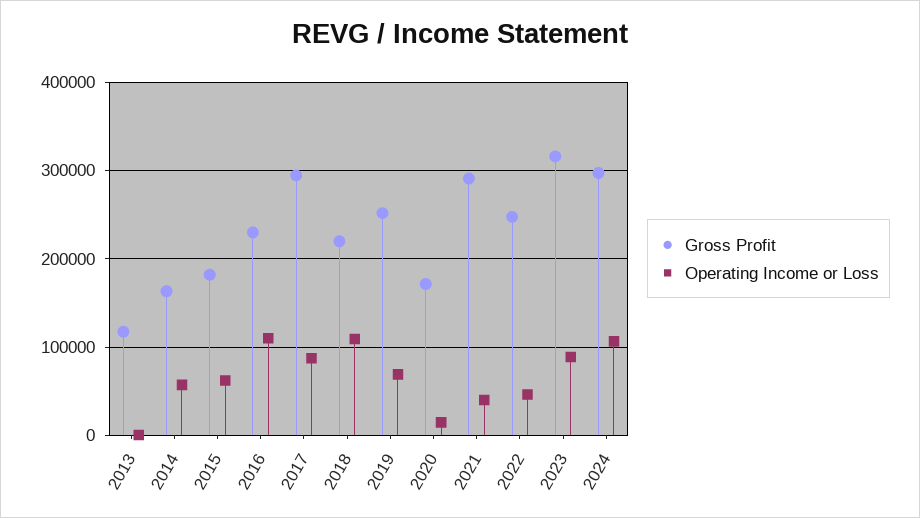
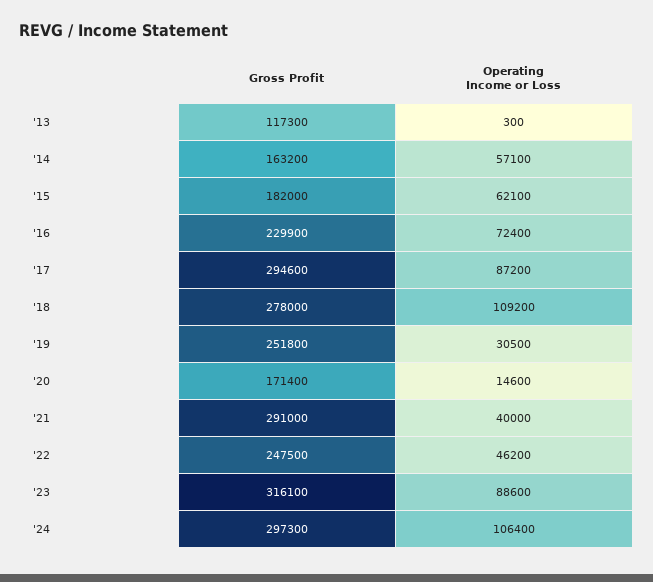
  {
    "Gross Profit": {
      "2013": 117300,
      "2014": 163200,
      "2015": 182000,
      "2016": 229900,
      "2017": 294600,
-     "2018": 220000,
+     "2018": 278000,
      "2019": 251800,
      "2020": 171400,
      "2021": 291000,
      "2022": 247500,
      "2023": 316100,
      "2024": 297300
    },
    "Operating Income or Loss": {
      "2013": 300,
      "2014": 57100,
      "2015": 62100,
-     "2016": 110000,
+     "2016": 72400,
      "2017": 87200,
      "2018": 109200,
-     "2019": 70000,
+     "2019": 30500,
      "2020": 14600,
      "2021": 40000,
      "2022": 46200,
      "2023": 88600,
      "2024": 106400
    }
  }

